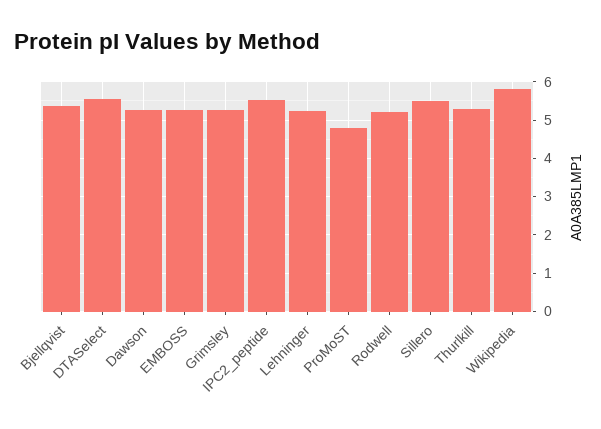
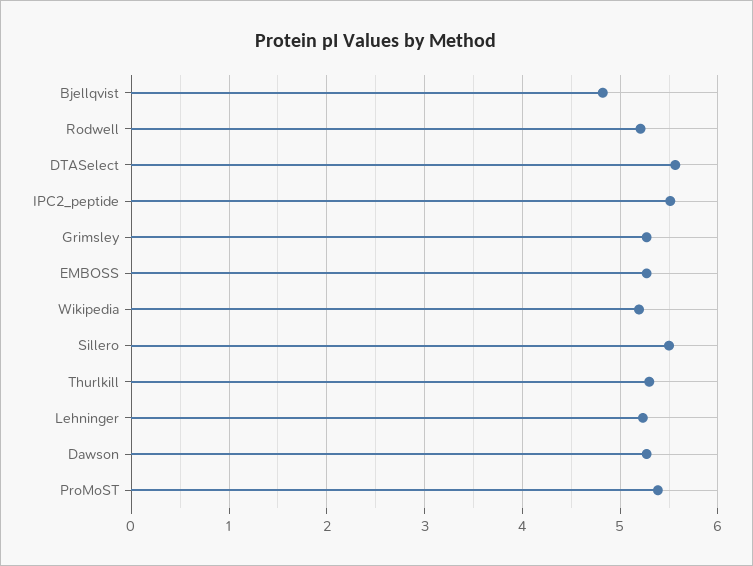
  {
-   "Bjellqvist": 5.4,
+   "Bjellqvist": 4.8,
    "DTASelect": 5.6,
    "Dawson": 5.3,
    "EMBOSS": 5.3,
    "Grimsley": 5.3,
    "IPC2_peptide": 5.5,
    "Lehninger": 5.2,
-   "ProMoST": 4.8,
+   "ProMoST": 5.4,
    "Rodwell": 5.2,
    "Sillero": 5.5,
    "Thurlkill": 5.3,
-   "Wikipedia": 5.8
+   "Wikipedia": 5.2
  }

